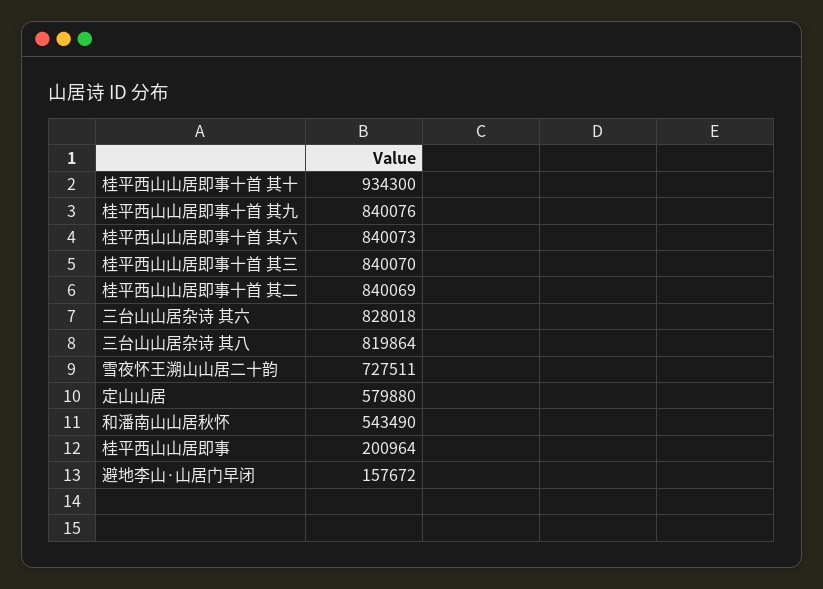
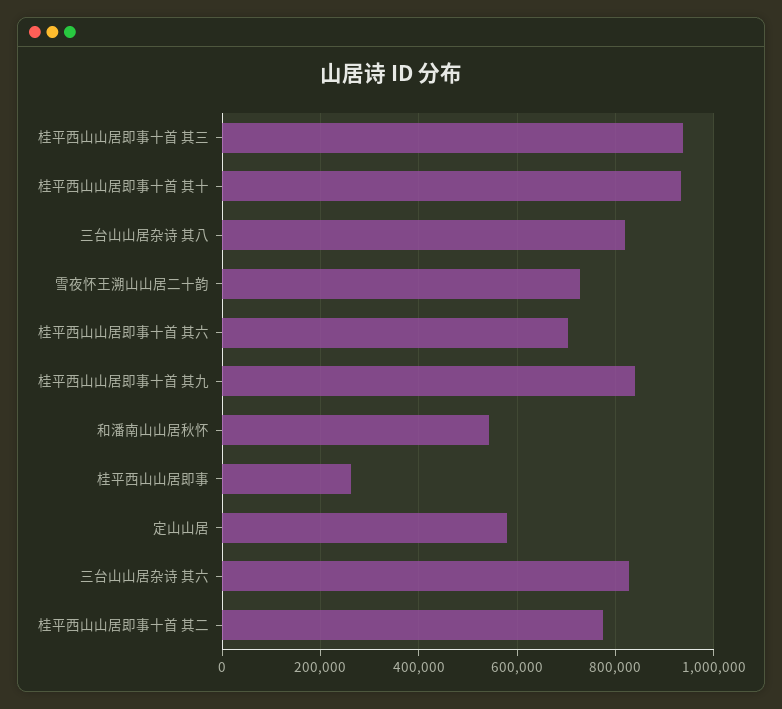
  {
    "桂平西山山居即事十首 其十": 934300,
    "桂平西山山居即事十首 其九": 840076,
-   "桂平西山山居即事十首 其六": 840073,
+   "桂平西山山居即事十首 其六": 700000,
-   "桂平西山山居即事十首 其三": 840070,
+   "桂平西山山居即事十首 其三": 940000,
-   "桂平西山山居即事十首 其二": 840069,
+   "桂平西山山居即事十首 其二": 780000,
    "三台山山居杂诗 其六": 828018,
    "三台山山居杂诗 其八": 819864,
    "雪夜怀王溯山山居二十韵": 727511,
    "定山山居": 579880,
    "和潘南山山居秋怀": 543490,
-   "桂平西山山居即事": 200964,
+   "桂平西山山居即事": 260000
-   "避地李山·山居门早闭": 157672
  }

